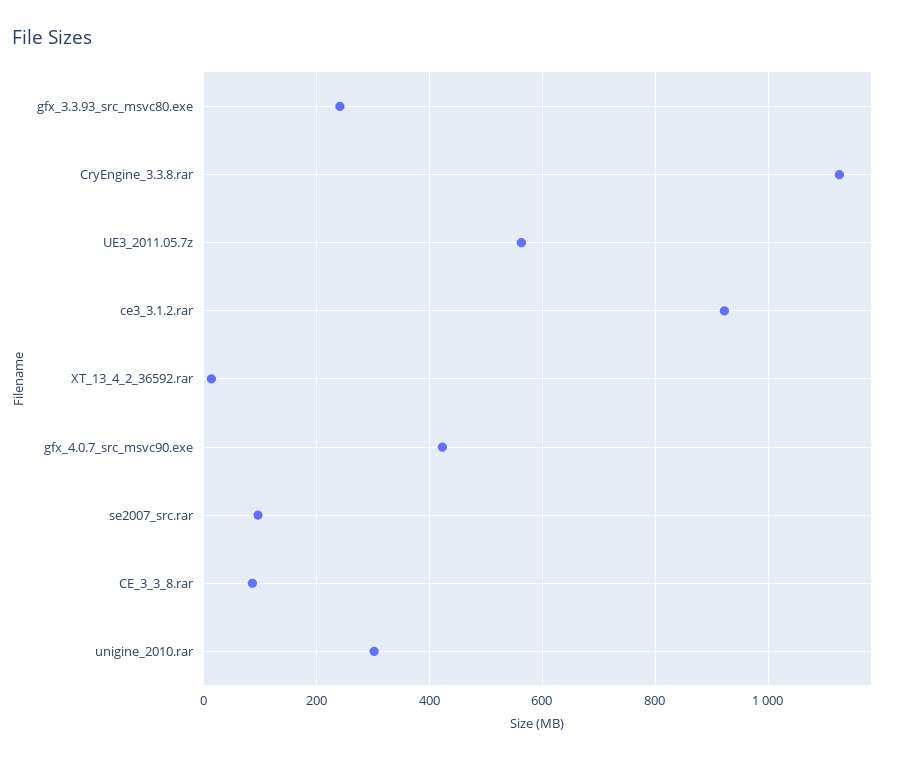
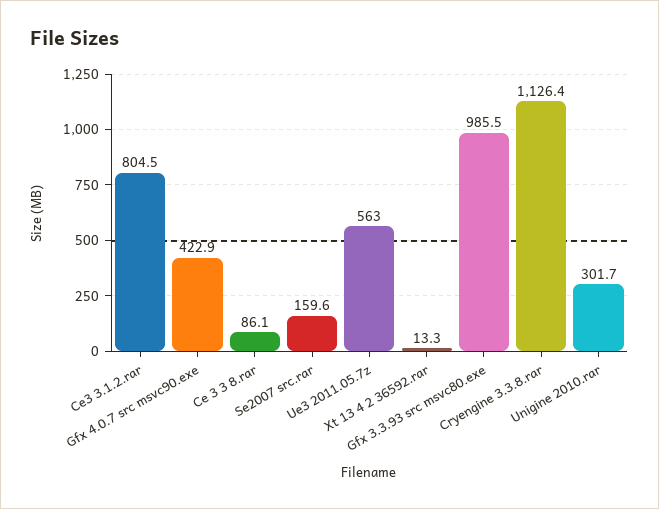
  {
-   "gfx_3.3.93_src_msvc80.exe": 240,
+   "gfx_3.3.93_src_msvc80.exe": 985.5,
    "CryEngine_3.3.8.rar": 1126.4,
    "UE3_2011.05.7z": 563,
-   "ce3_3.1.2.rar": 920,
+   "ce3_3.1.2.rar": 804.5,
    "XT_13_4_2_36592.rar": 13.3,
    "gfx_4.0.7_src_msvc90.exe": 422.9,
-   "se2007_src.rar": 100,
+   "se2007_src.rar": 159.6,
    "CE_3_3_8.rar": 86.1,
    "unigine_2010.rar": 301.7
  }

